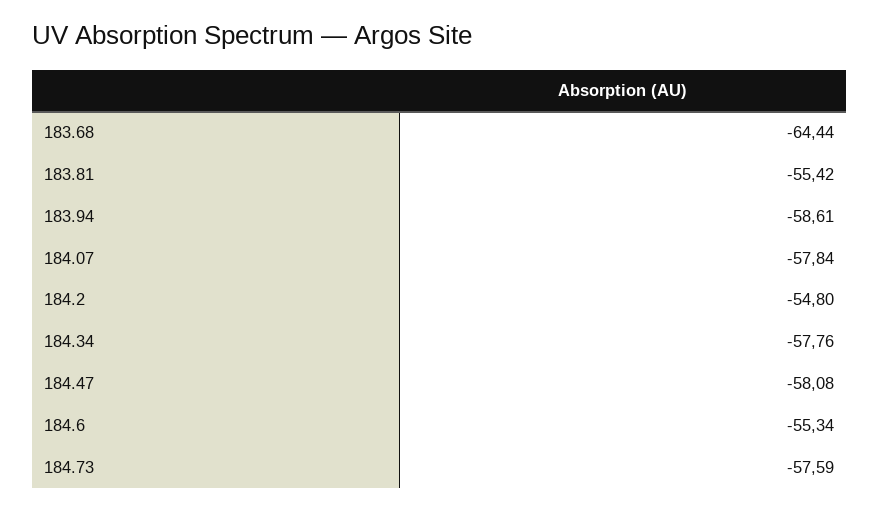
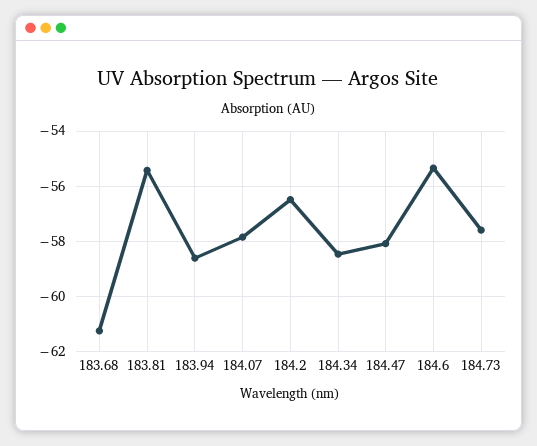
  {
-   "183.68": -64.44,
+   "183.68": -61.25,
    "183.81": -55.42,
    "183.94": -58.61,
    "184.07": -57.84,
-   "184.2": -54.8,
+   "184.2": -56.5,
-   "184.34": -57.76,
+   "184.34": -58.5,
    "184.47": -58.08,
    "184.6": -55.34,
    "184.73": -57.59
  }

